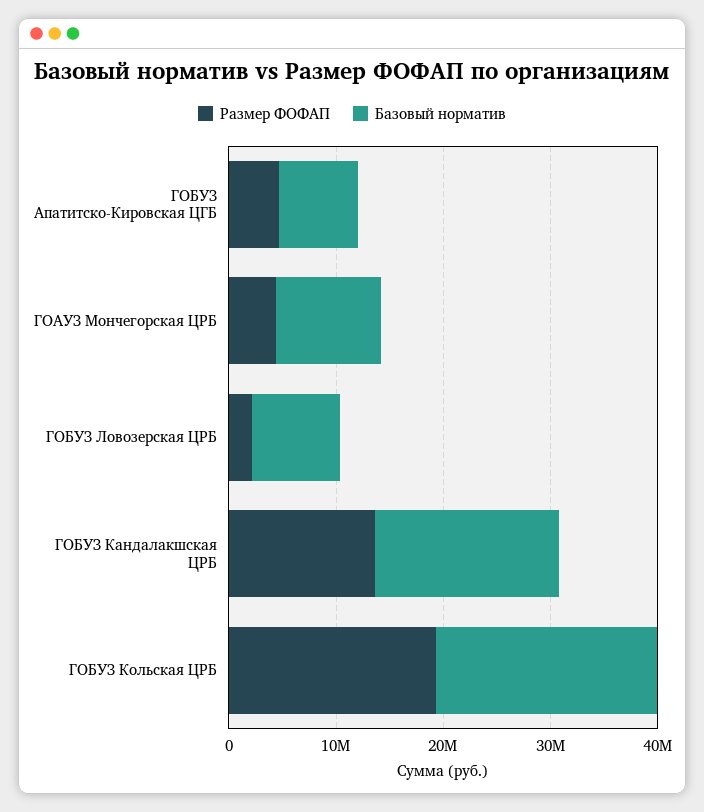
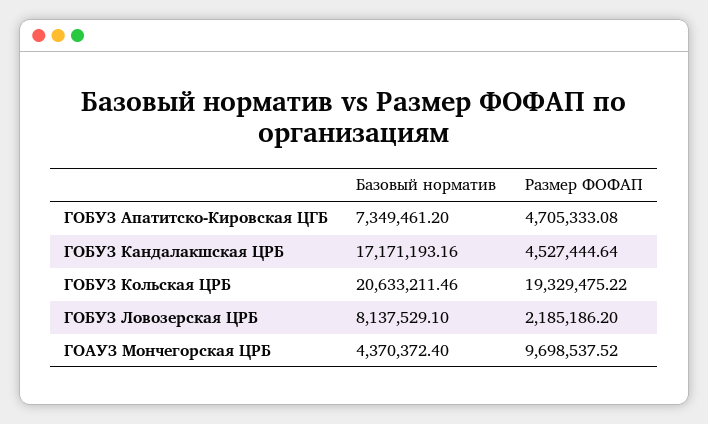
  {
    "Размер ФОФАП": {
      "ГОБУЗ Апатитско-Кировская ЦГБ": 4705333.08,
-     "ГОАУЗ Мончегорская ЦРБ": 4000000,
+     "ГОАУЗ Мончегорская ЦРБ": 9698537.52,
      "ГОБУЗ Ловозерская ЦРБ": 2185186.2,
-     "ГОБУЗ Кандалакшская ЦРБ": 14000000,
+     "ГОБУЗ Кандалакшская ЦРБ": 4527444.64,
      "ГОБУЗ Кольская ЦРБ": 19329475.22
    },
    "Базовый норматив": {
      "ГОБУЗ Апатитско-Кировская ЦГБ": 7349461.2,
-     "ГОАУЗ Мончегорская ЦРБ": 10000000,
+     "ГОАУЗ Мончегорская ЦРБ": 4370372.4,
      "ГОБУЗ Ловозерская ЦРБ": 8137529.1,
      "ГОБУЗ Кандалакшская ЦРБ": 17171193.16,
      "ГОБУЗ Кольская ЦРБ": 20633211.46
    }
  }

